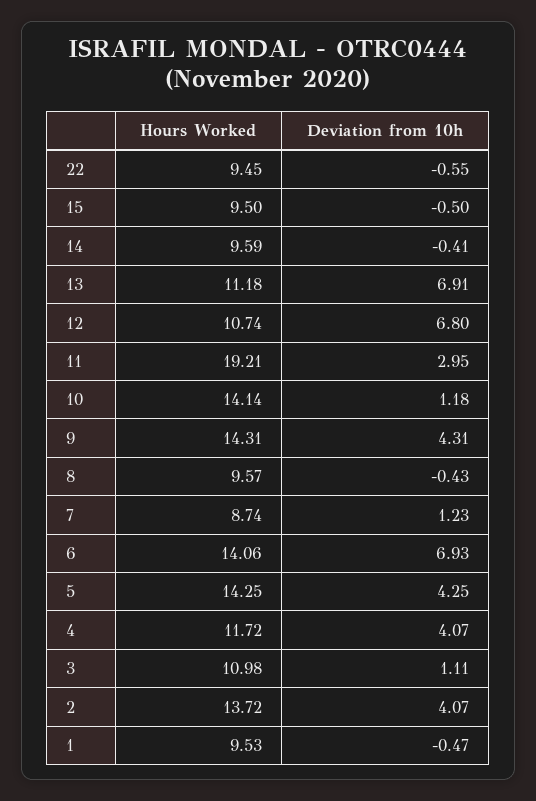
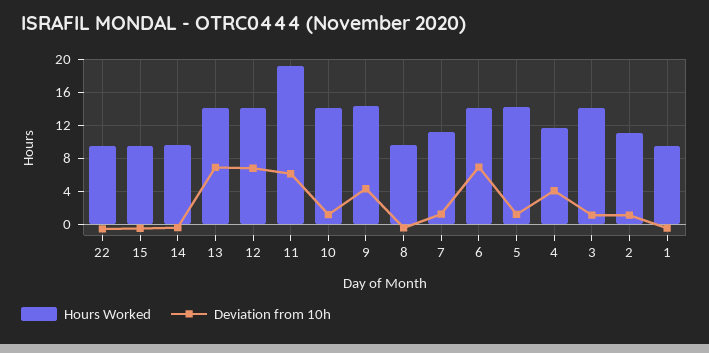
  {
    "Hours Worked": {
      "22": 9.45,
      "15": 9.5,
      "14": 9.59,
-     "13": 11.18,
+     "13": 14,
-     "12": 10.74,
+     "12": 14,
      "11": 19.21,
      "10": 14.14,
      "9": 14.31,
      "8": 9.57,
-     "7": 8.74,
+     "7": 11,
      "6": 14.06,
      "5": 14.25,
      "4": 11.72,
-     "3": 10.98,
+     "3": 14,
-     "2": 13.72,
+     "2": 11,
      "1": 9.53
    },
    "Deviation from 10h": {
      "22": -0.55,
      "15": -0.5,
      "14": -0.41,
      "13": 6.91,
      "12": 6.8,
-     "11": 2.95,
+     "11": 6,
      "10": 1.18,
      "9": 4.31,
      "8": -0.43,
      "7": 1.23,
      "6": 6.93,
-     "5": 4.25,
+     "5": 1,
      "4": 4.07,
      "3": 1.11,
-     "2": 4.07,
+     "2": 1,
      "1": -0.47
    }
  }

